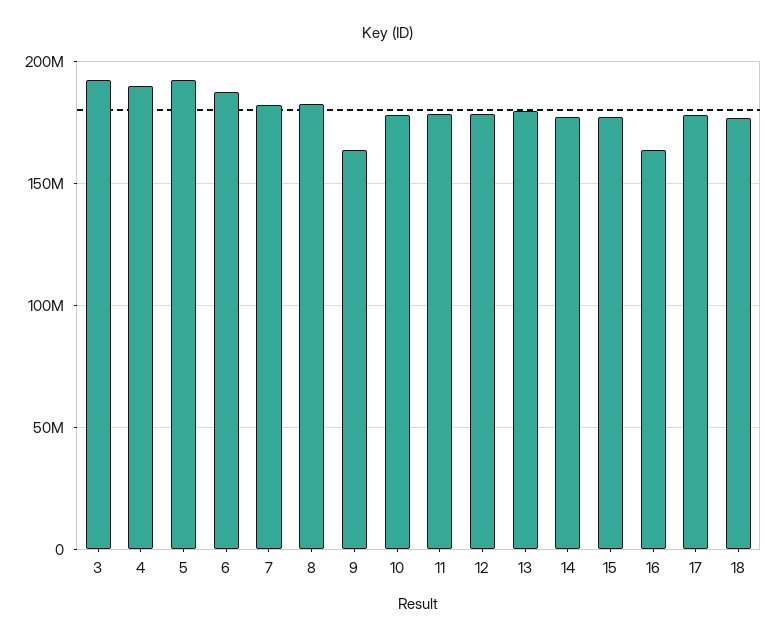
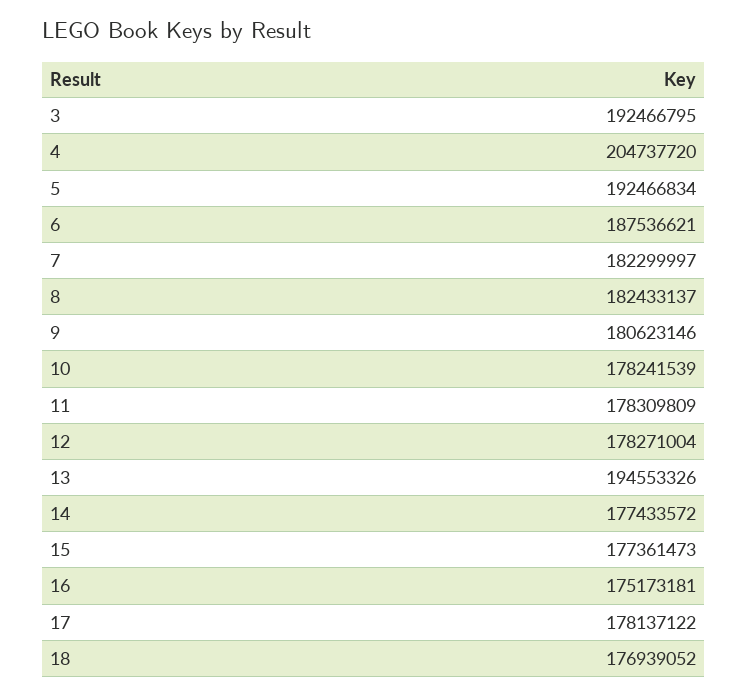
  {
    "3": 192466795,
-   "4": 190000000,
+   "4": 204737720,
    "5": 192466834,
    "6": 187536621,
    "7": 182299997,
    "8": 182433137,
-   "9": 165000000,
+   "9": 180623146,
    "10": 178241539,
    "11": 178309809,
    "12": 178271004,
-   "13": 180000000,
+   "13": 194553326,
    "14": 177433572,
    "15": 177361473,
-   "16": 165000000,
+   "16": 175173181,
    "17": 178137122,
    "18": 176939052
  }

